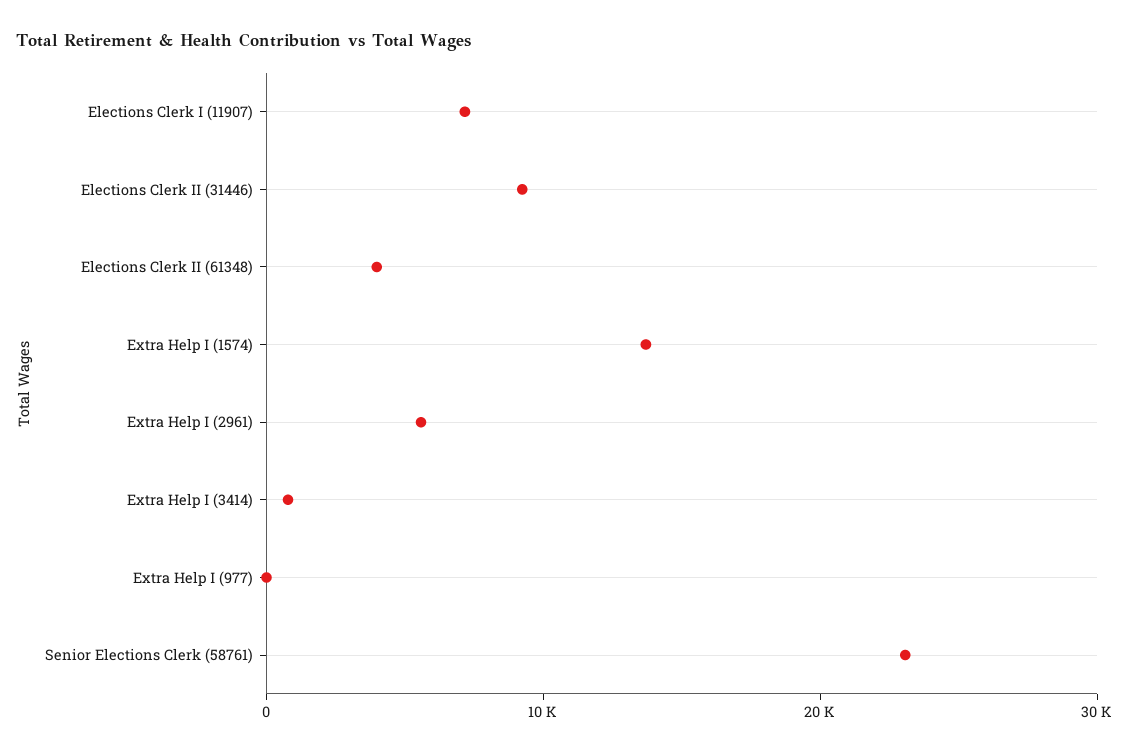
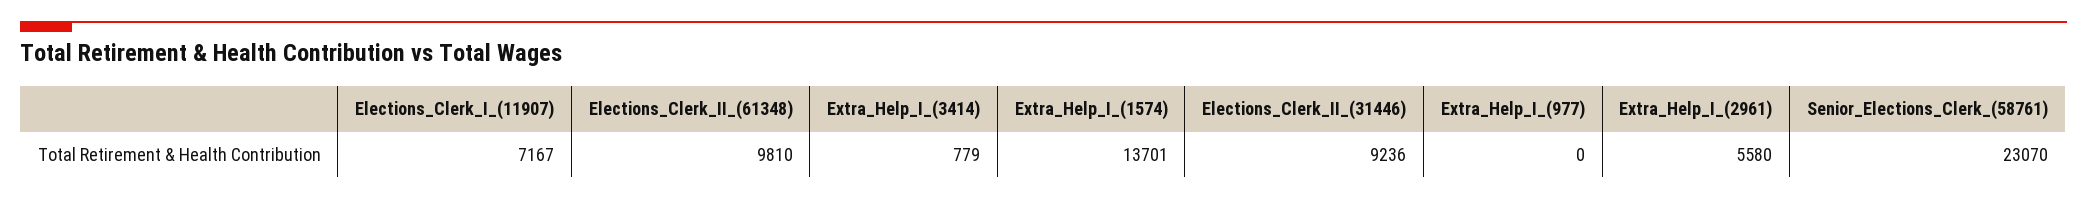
  {
    "Elections Clerk I (11907)": 7167,
    "Elections Clerk II (31446)": 9236,
-   "Elections Clerk II (61348)": 4000,
+   "Elections Clerk II (61348)": 9810,
    "Extra Help I (1574)": 13701,
    "Extra Help I (2961)": 5580,
    "Extra Help I (3414)": 779,
    "Extra Help I (977)": 0,
    "Senior Elections Clerk (58761)": 23070
  }

